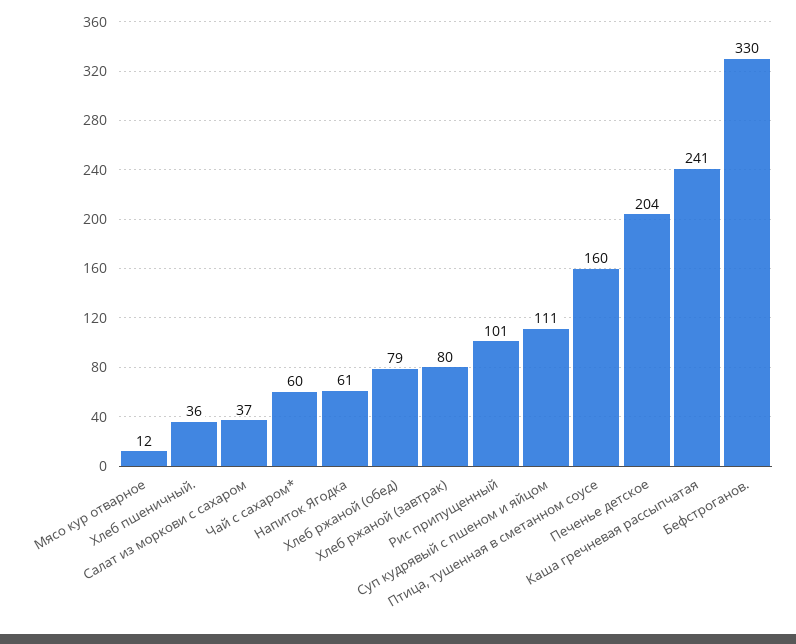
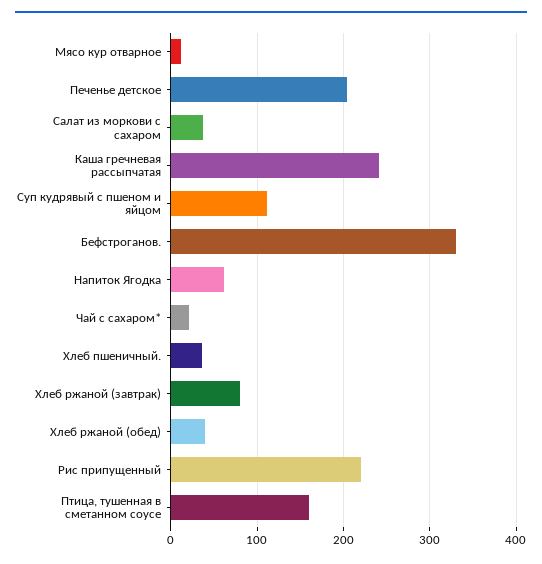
  {
    "Мясо кур отварное": 12,
    "Хлеб пшеничный.": 36,
    "Салат из моркови с сахаром": 37,
-   "Чай с сахаром*": 60,
+   "Чай с сахаром*": 20,
    "Напиток Ягодка": 61,
-   "Хлеб ржаной (обед)": 79,
+   "Хлеб ржаной (обед)": 40,
    "Хлеб ржаной (завтрак)": 80,
-   "Рис припущенный": 101,
+   "Рис припущенный": 220,
    "Суп кудрявый с пшеном и яйцом": 111,
    "Птица, тушенная в сметанном соусе": 160,
    "Печенье детское": 204,
    "Каша гречневая рассыпчатая": 241,
    "Бефстроганов.": 330
  }

